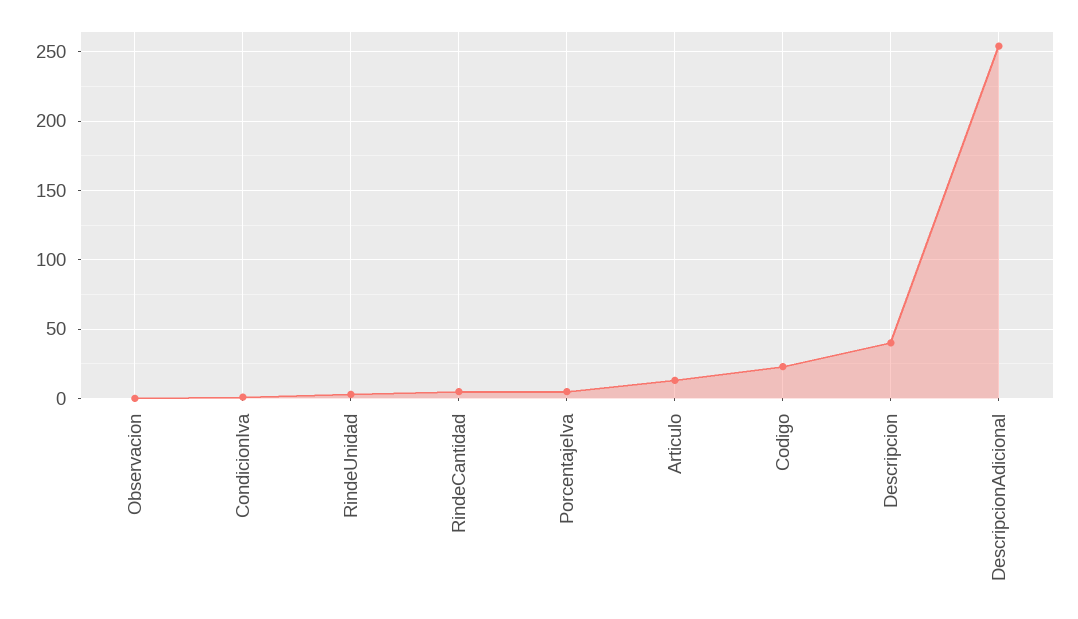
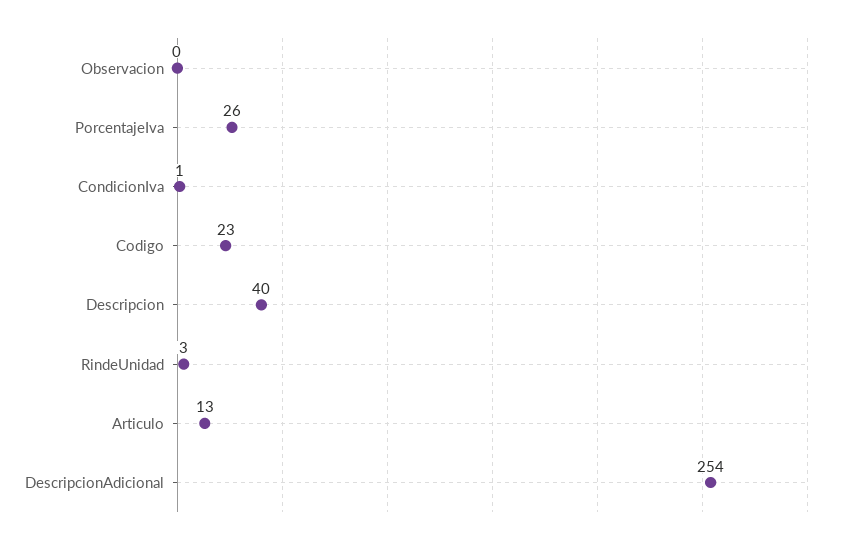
  {
    "Observacion": 0,
    "CondicionIva": 1,
    "RindeUnidad": 3,
-   "RindeCantidad": 5,
-   "PorcentajeIva": 5,
+   "PorcentajeIva": 26,
    "Articulo": 13,
    "Codigo": 23,
    "Descripcion": 40,
    "DescripcionAdicional": 254
  }

